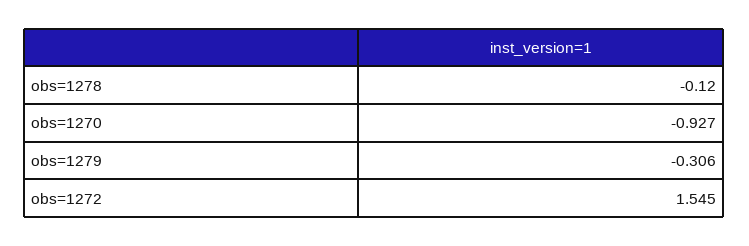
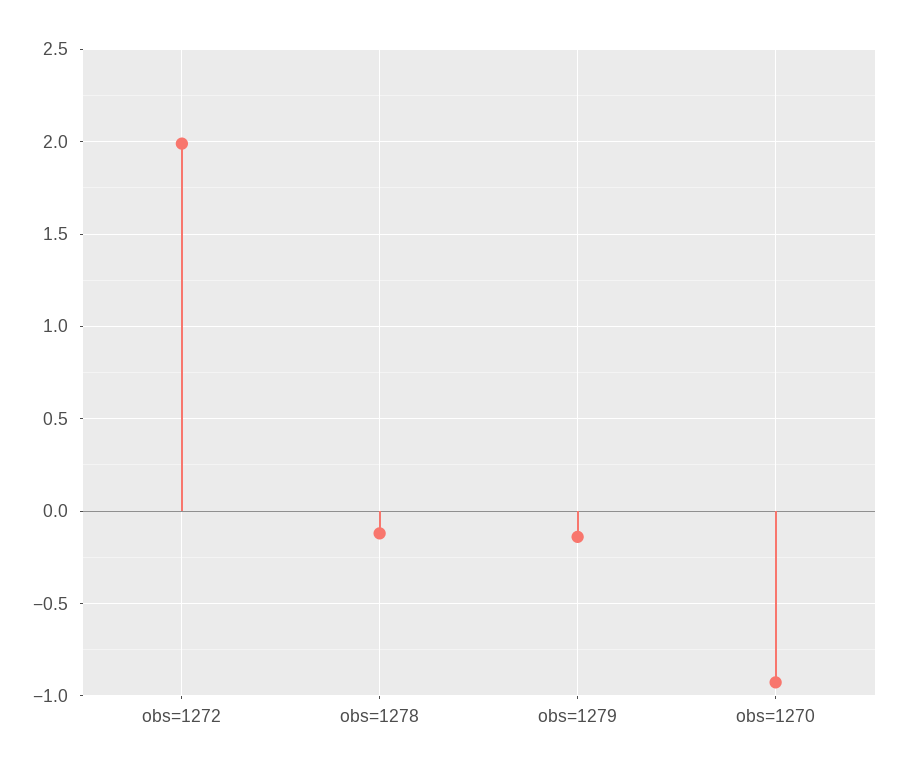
  {
    "obs=1278": -0.12,
    "obs=1270": -0.927,
-   "obs=1279": -0.306,
+   "obs=1279": -0.15,
-   "obs=1272": 1.545
+   "obs=1272": 2
  }

